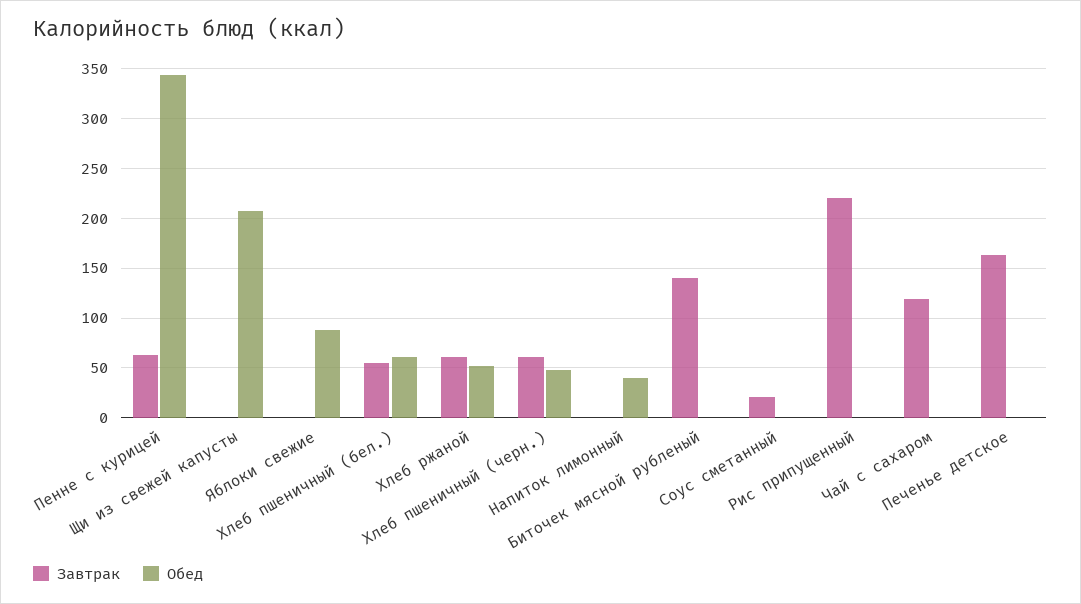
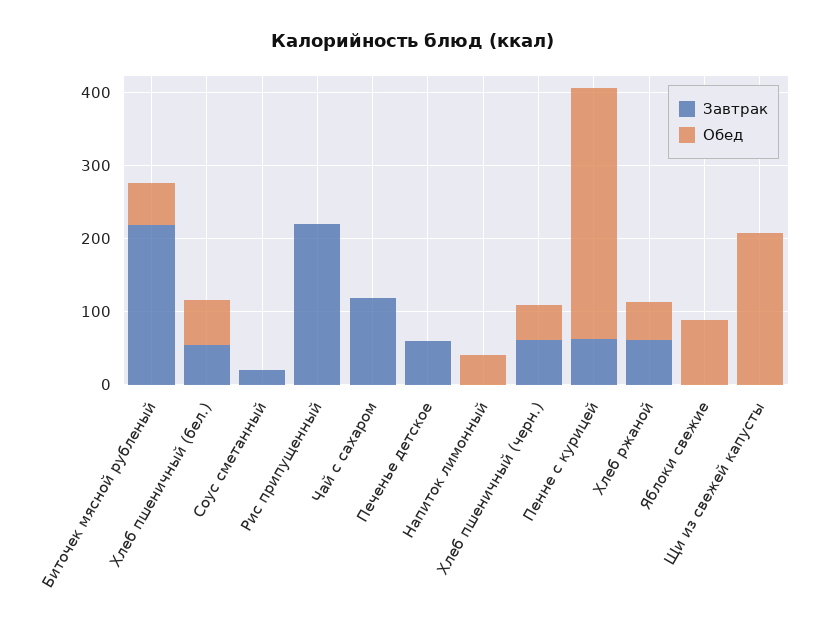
  {
    "Завтрак": {
      "Пенне с курицей": 60,
      "Щи из свежей капусты": 0,
      "Яблоки свежие": 0,
      "Хлеб пшеничный (бел.)": 50,
      "Хлеб ржаной": 60,
      "Хлеб пшеничный (черн.)": 60,
      "Напиток лимонный": 0,
-     "Биточек мясной рубленый": 140,
+     "Биточек мясной рубленый": 220,
      "Соус сметанный": 20,
      "Рис припущенный": 220,
      "Чай с сахаром": 120,
-     "Печенье детское": 160
+     "Печенье детское": 60
    },
    "Обед": {
      "Пенне с курицей": 340,
      "Щи из свежей капусты": 210,
      "Яблоки свежие": 90,
      "Хлеб пшеничный (бел.)": 60,
      "Хлеб ржаной": 50,
      "Хлеб пшеничный (черн.)": 50,
      "Напиток лимонный": 40,
-     "Биточек мясной рубленый": 0,
+     "Биточек мясной рубленый": 60,
      "Соус сметанный": 0,
      "Рис припущенный": 0,
      "Чай с сахаром": 0,
      "Печенье детское": 0
    }
  }

